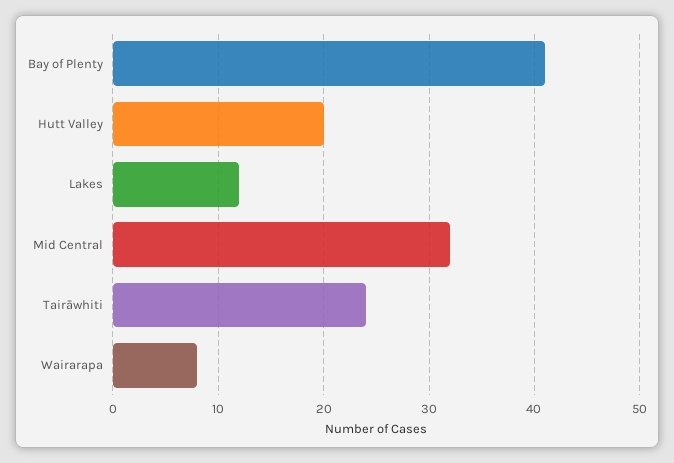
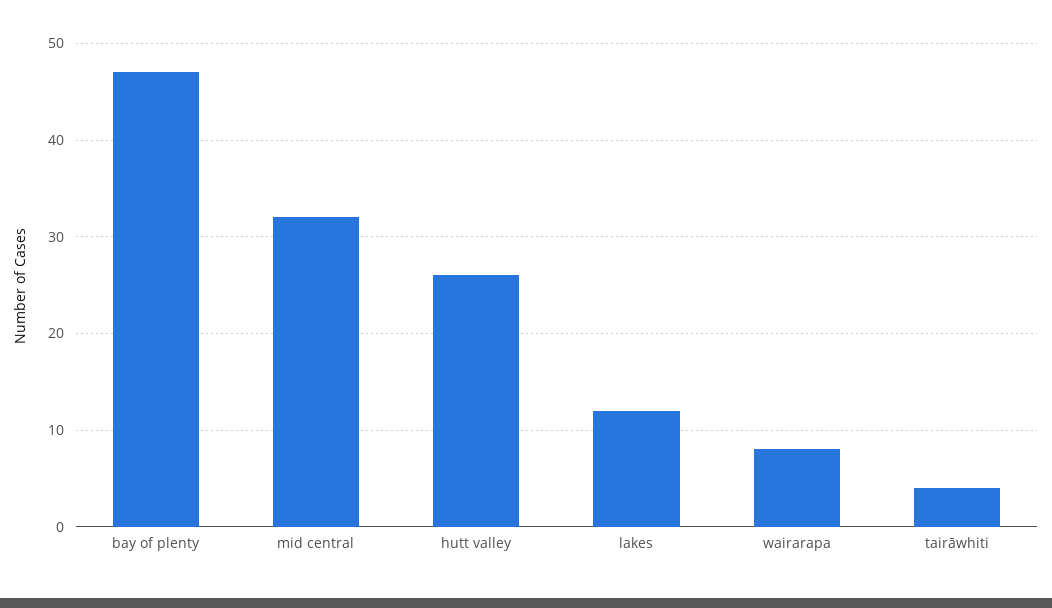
  {
-   "Bay of Plenty": 41,
+   "Bay of Plenty": 47,
-   "Hutt Valley": 20,
+   "Hutt Valley": 26,
    "Lakes": 12,
    "Mid Central": 32,
-   "Tairāwhiti": 24,
+   "Tairāwhiti": 4,
    "Wairarapa": 8
  }

